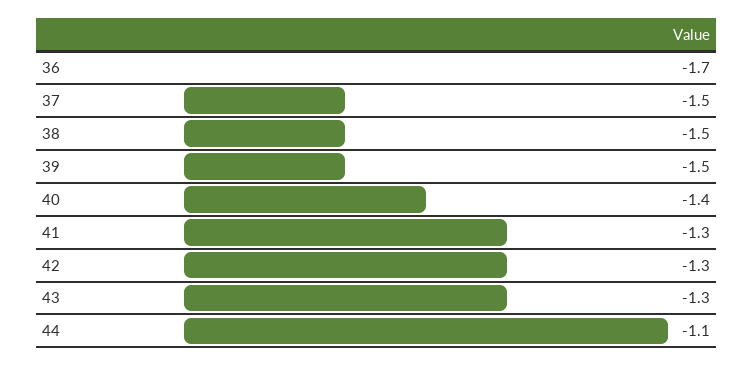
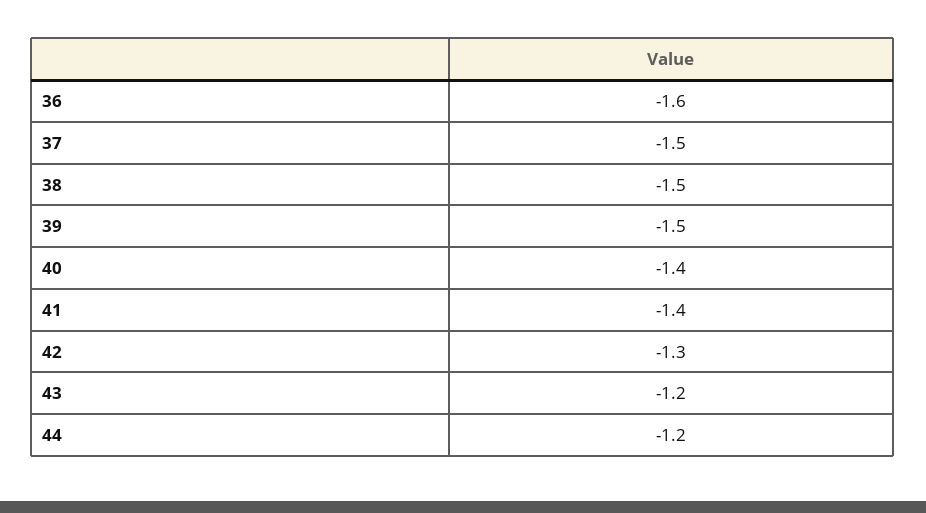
  {
-   "36": -1.7,
+   "36": -1.6,
    "37": -1.5,
    "38": -1.5,
    "39": -1.5,
    "40": -1.4,
-   "41": -1.3,
+   "41": -1.4,
    "42": -1.3,
-   "43": -1.3,
+   "43": -1.2,
-   "44": -1.1
+   "44": -1.2
  }

